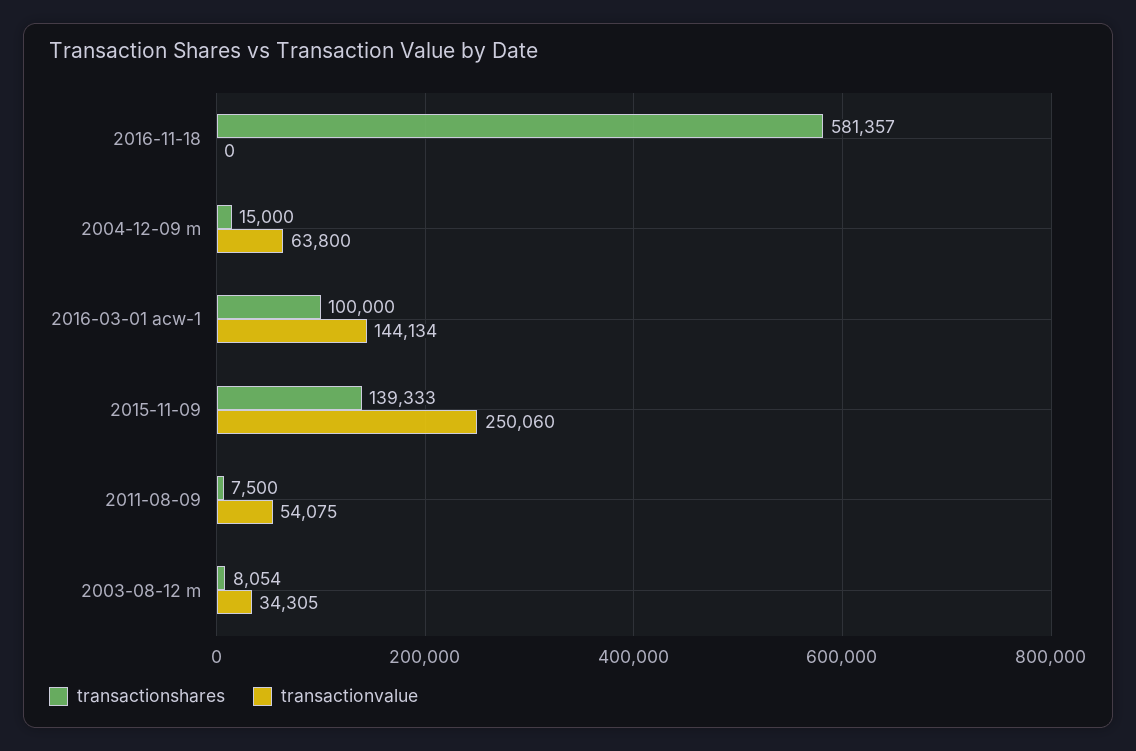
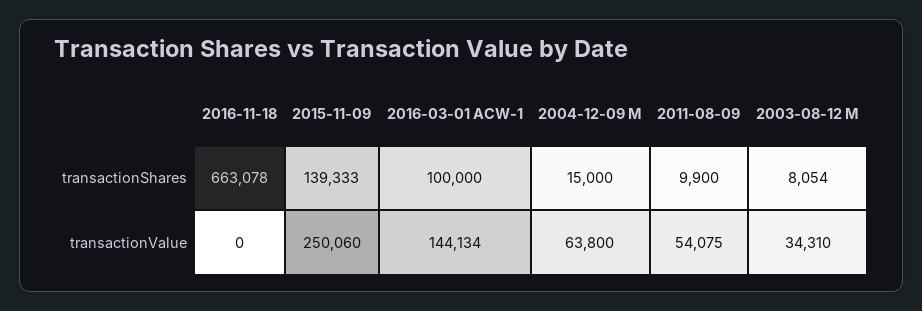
  {
    "transactionshares": {
-     "2016-11-18": 581357,
+     "2016-11-18": 663078,
      "2004-12-09 m": 15000,
      "2016-03-01 acw-1": 100000,
      "2015-11-09": 139333,
-     "2011-08-09": 7500,
+     "2011-08-09": 9900,
      "2003-08-12 m": 8054
    },
    "transactionvalue": {
      "2016-11-18": 0,
      "2004-12-09 m": 63800,
      "2016-03-01 acw-1": 144134,
      "2015-11-09": 250060,
      "2011-08-09": 54075,
-     "2003-08-12 m": 34305
+     "2003-08-12 m": 34310
    }
  }

